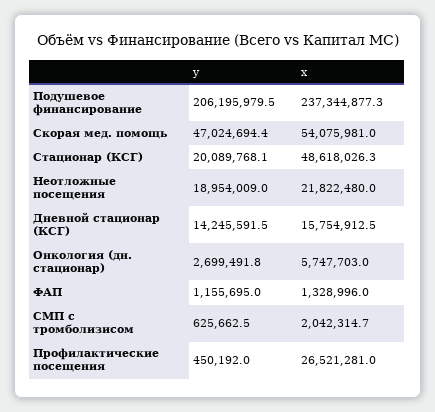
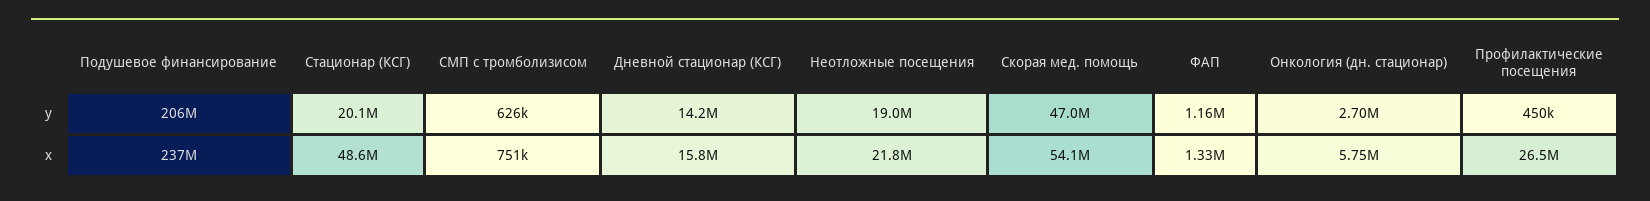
  {
    "y": {
      "Подушевое финансирование": 206195979.5,
      "Скорая мед. помощь": 47024694.4,
      "Стационар (КСГ)": 20089768.1,
      "Неотложные посещения": 18954009,
      "Дневной стационар (КСГ)": 14245591.5,
      "Онкология (дн. стационар)": 2699491.8,
      "ФАП": 1155695,
      "СМП с тромболизисом": 625662.5,
      "Профилактические посещения": 450192
    },
    "x": {
      "Подушевое финансирование": 237344877.3,
      "Скорая мед. помощь": 54075981,
      "Стационар (КСГ)": 48618026.3,
      "Неотложные посещения": 21822480,
      "Дневной стационар (КСГ)": 15754912.5,
      "Онкология (дн. стационар)": 5747703,
      "ФАП": 1328996,
-     "СМП с тромболизисом": 2042314.7,
+     "СМП с тромболизисом": 751000,
      "Профилактические посещения": 26521281
    }
  }

